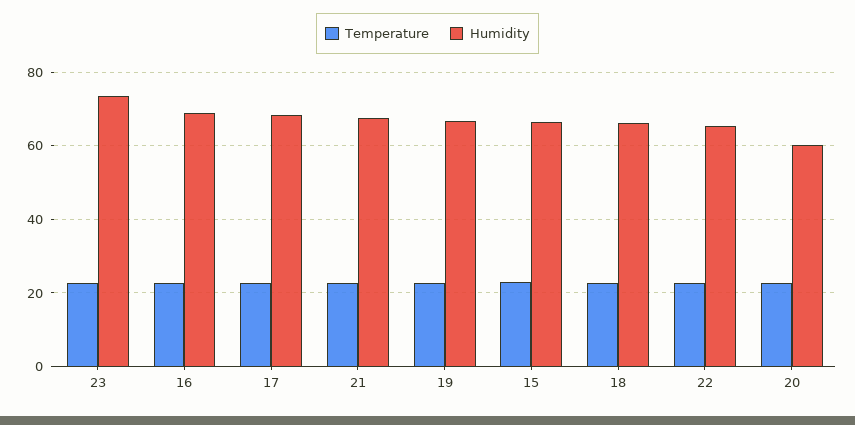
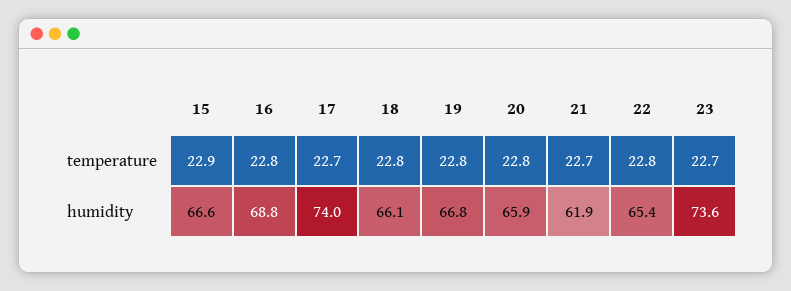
  {
    "Temperature": {
      "23": 22.7,
      "16": 22.8,
      "17": 22.7,
      "21": 22.7,
      "19": 22.8,
      "15": 22.9,
      "18": 22.8,
      "22": 22.8,
      "20": 22.8
    },
    "Humidity": {
      "23": 73.6,
      "16": 68.8,
-     "17": 68,
+     "17": 74,
-     "21": 68,
+     "21": 61.9,
      "19": 66.8,
      "15": 66.6,
      "18": 66.1,
      "22": 65.4,
-     "20": 60
+     "20": 65.9
    }
  }

